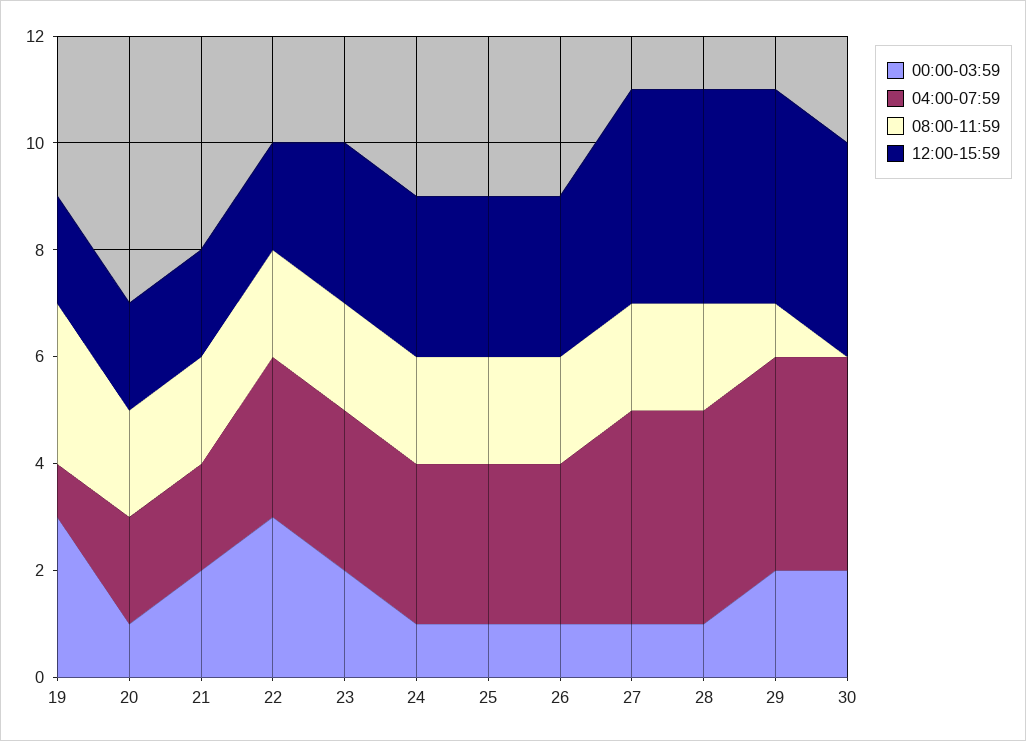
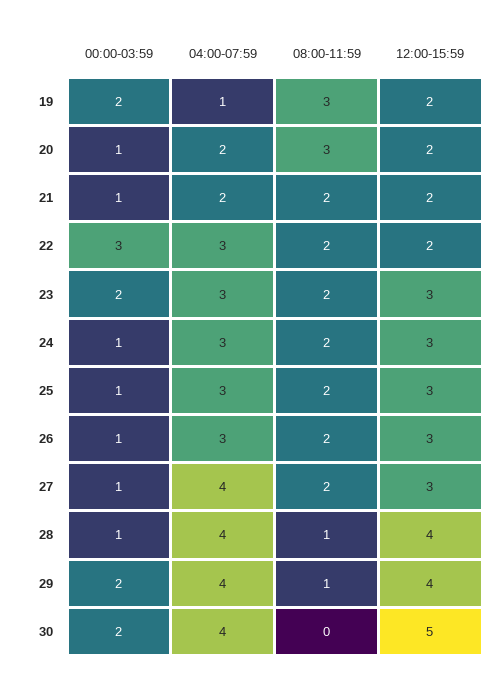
  {
    "00:00-03:59": {
-     "19": 3,
+     "19": 2,
      "20": 1,
-     "21": 2,
+     "21": 1,
      "22": 3,
      "23": 2,
      "24": 1,
      "25": 1,
      "26": 1,
      "27": 1,
      "28": 1,
      "29": 2,
      "30": 2
    },
    "04:00-07:59": {
      "19": 1,
      "20": 2,
      "21": 2,
      "22": 3,
      "23": 3,
      "24": 3,
      "25": 3,
      "26": 3,
      "27": 4,
      "28": 4,
      "29": 4,
      "30": 4
    },
    "08:00-11:59": {
      "19": 3,
-     "20": 2,
+     "20": 3,
      "21": 2,
      "22": 2,
      "23": 2,
      "24": 2,
      "25": 2,
      "26": 2,
      "27": 2,
-     "28": 2,
+     "28": 1,
      "29": 1,
      "30": 0
    },
    "12:00-15:59": {
      "19": 2,
      "20": 2,
      "21": 2,
      "22": 2,
      "23": 3,
      "24": 3,
      "25": 3,
      "26": 3,
-     "27": 4,
+     "27": 3,
      "28": 4,
      "29": 4,
-     "30": 4
+     "30": 5
    }
  }

